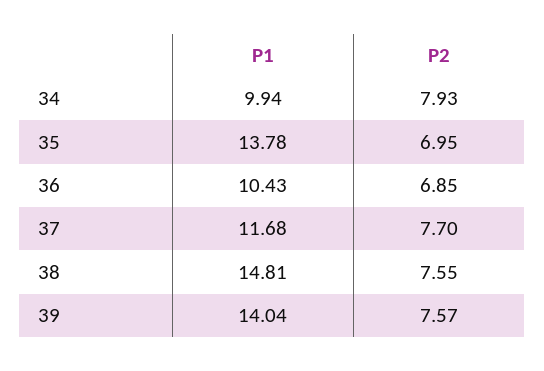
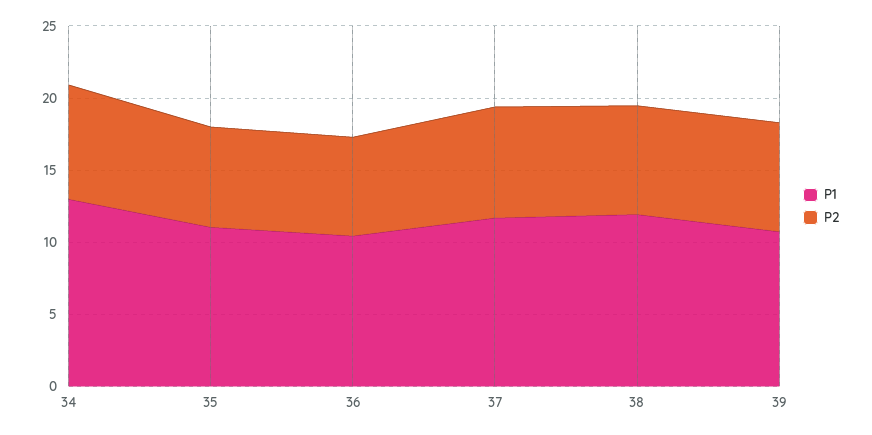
  {
    "P1": {
-     "34": 9.94,
+     "34": 13,
-     "35": 13.78,
+     "35": 11,
      "36": 10.43,
      "37": 11.68,
-     "38": 14.81,
+     "38": 12,
-     "39": 14.04
+     "39": 11
    },
    "P2": {
      "34": 7.93,
      "35": 6.95,
      "36": 6.85,
      "37": 7.7,
      "38": 7.55,
      "39": 7.57
    }
  }

